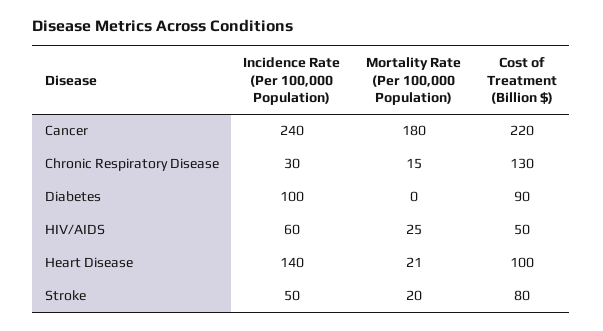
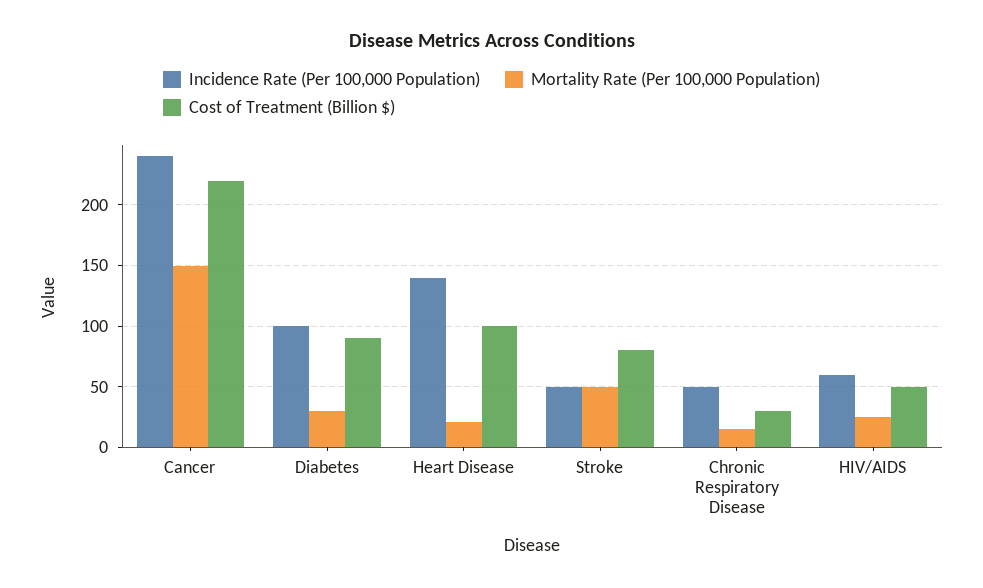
  {
    "Incidence Rate (Per 100,000 Population)": {
      "Cancer": 240,
-     "Chronic Respiratory Disease": 30,
+     "Chronic Respiratory Disease": 50,
      "Diabetes": 100,
      "HIV/AIDS": 60,
      "Heart Disease": 140,
      "Stroke": 50
    },
    "Mortality Rate (Per 100,000 Population)": {
-     "Cancer": 180,
+     "Cancer": 150,
      "Chronic Respiratory Disease": 15,
-     "Diabetes": 0,
+     "Diabetes": 30,
      "HIV/AIDS": 25,
      "Heart Disease": 21,
-     "Stroke": 20
+     "Stroke": 50
    },
    "Cost of Treatment (Billion $)": {
      "Cancer": 220,
-     "Chronic Respiratory Disease": 130,
+     "Chronic Respiratory Disease": 30,
      "Diabetes": 90,
      "HIV/AIDS": 50,
      "Heart Disease": 100,
      "Stroke": 80
    }
  }

